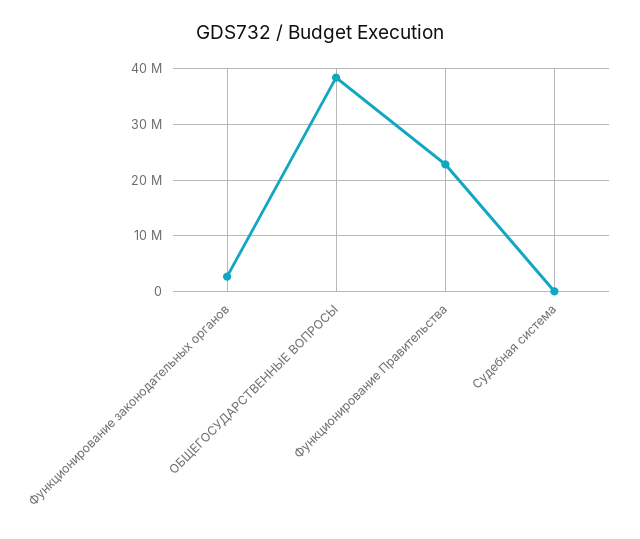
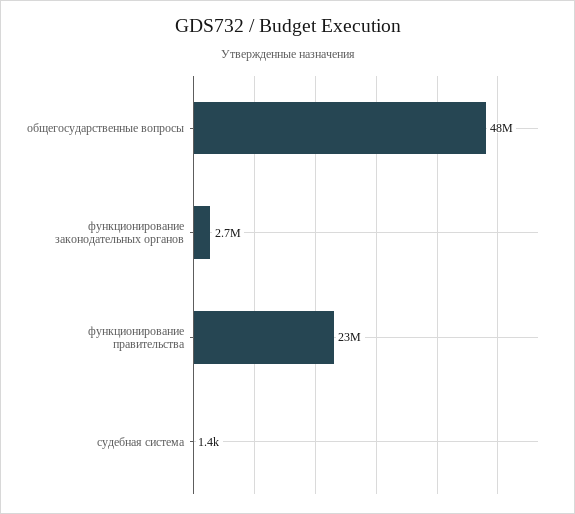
  {
    "Функционирование законодательных органов": 2700000,
-   "ОБЩЕГОСУДАРСТВЕННЫЕ ВОПРОСЫ": 38000000,
+   "ОБЩЕГОСУДАРСТВЕННЫЕ ВОПРОСЫ": 48000000,
    "Функционирование Правительства": 23000000,
    "Судебная система": 1400
  }

